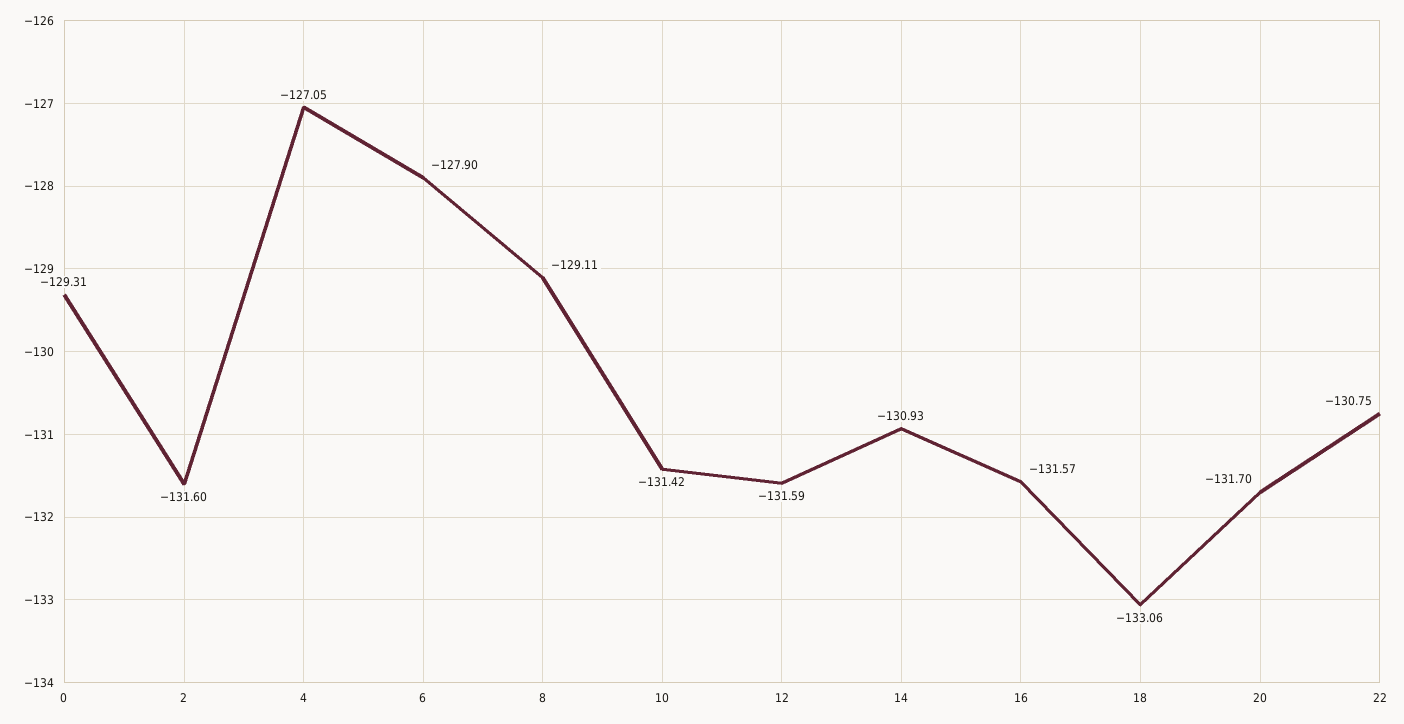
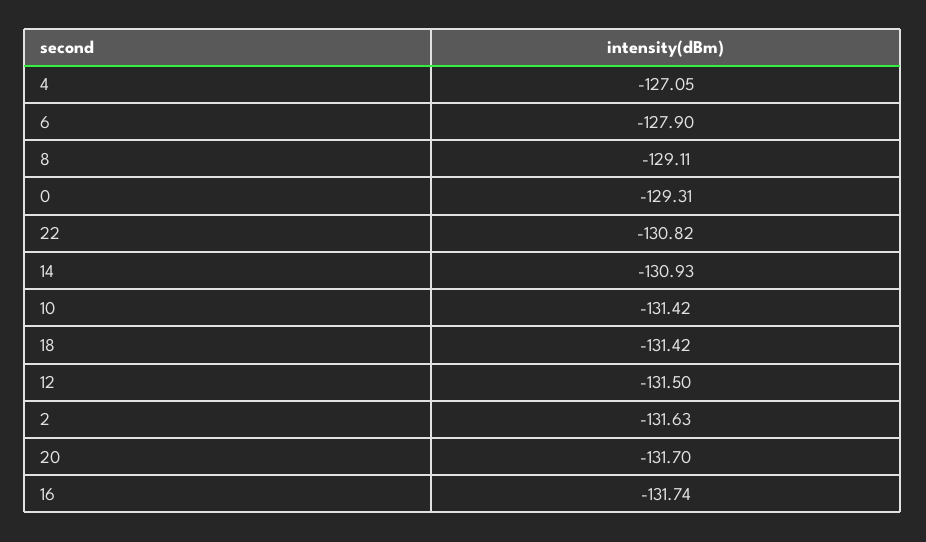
  {
    "0": -129.31,
-   "2": -131.6,
+   "2": -131.63,
    "4": -127.05,
    "6": -127.9,
    "8": -129.11,
    "10": -131.42,
-   "12": -131.59,
+   "12": -131.5,
    "14": -130.93,
-   "16": -131.57,
+   "16": -131.74,
-   "18": -133.06,
+   "18": -131.42,
    "20": -131.7,
-   "22": -130.75
+   "22": -130.82
  }

